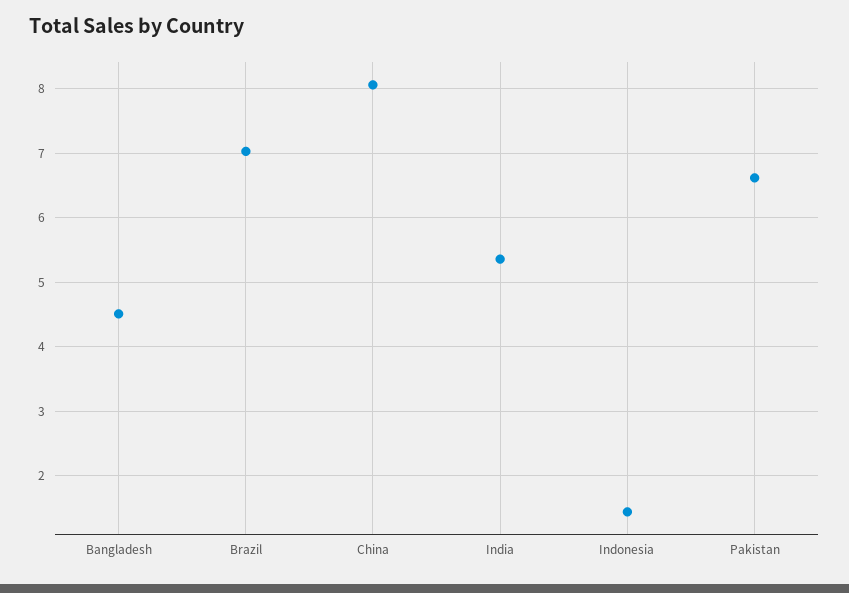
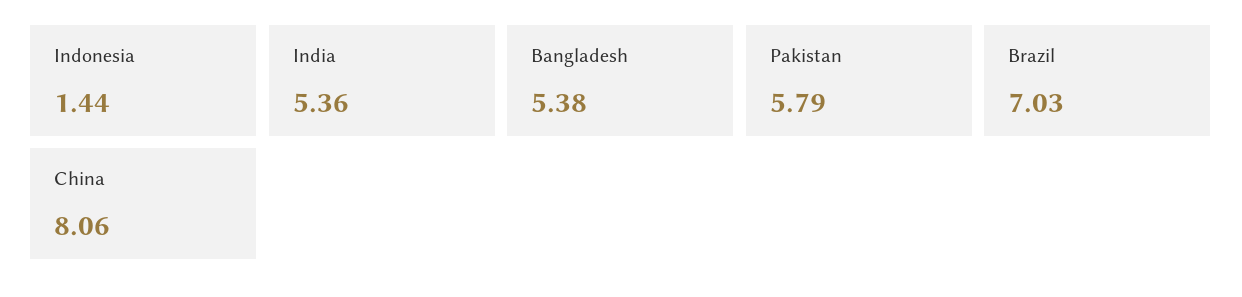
  {
-   "Bangladesh": 4.5,
+   "Bangladesh": 5.38,
    "Brazil": 7.03,
    "China": 8.06,
    "India": 5.36,
    "Indonesia": 1.44,
-   "Pakistan": 6.6
+   "Pakistan": 5.79
  }

